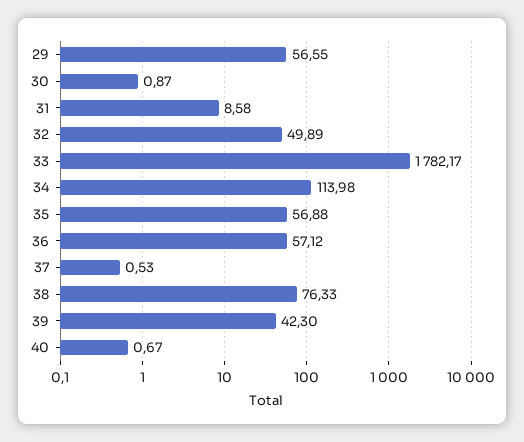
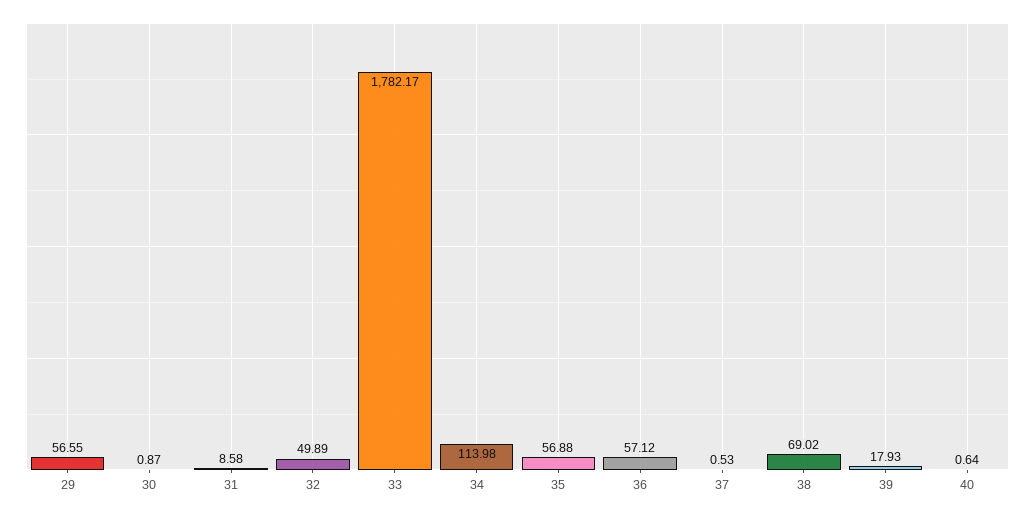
  {
    "29": 56.55,
    "30": 0.87,
    "31": 8.58,
    "32": 49.89,
    "33": 1782.17,
    "34": 113.98,
    "35": 56.88,
    "36": 57.12,
    "37": 0.53,
-   "38": 76.33,
+   "38": 69.02,
-   "39": 42.3,
+   "39": 17.93,
-   "40": 0.67
+   "40": 0.64
  }

